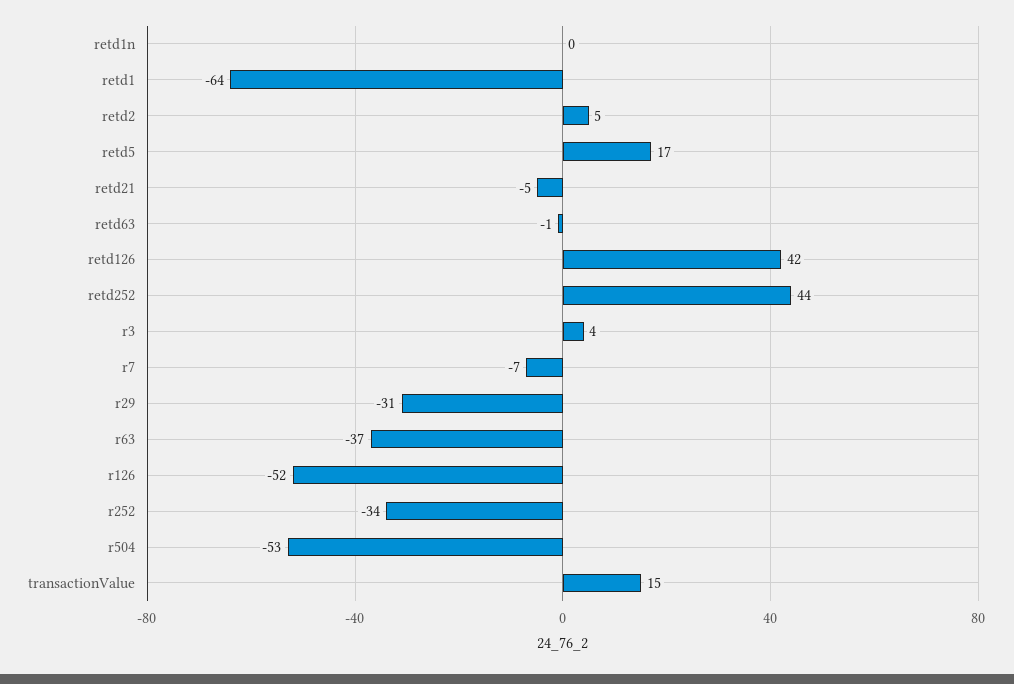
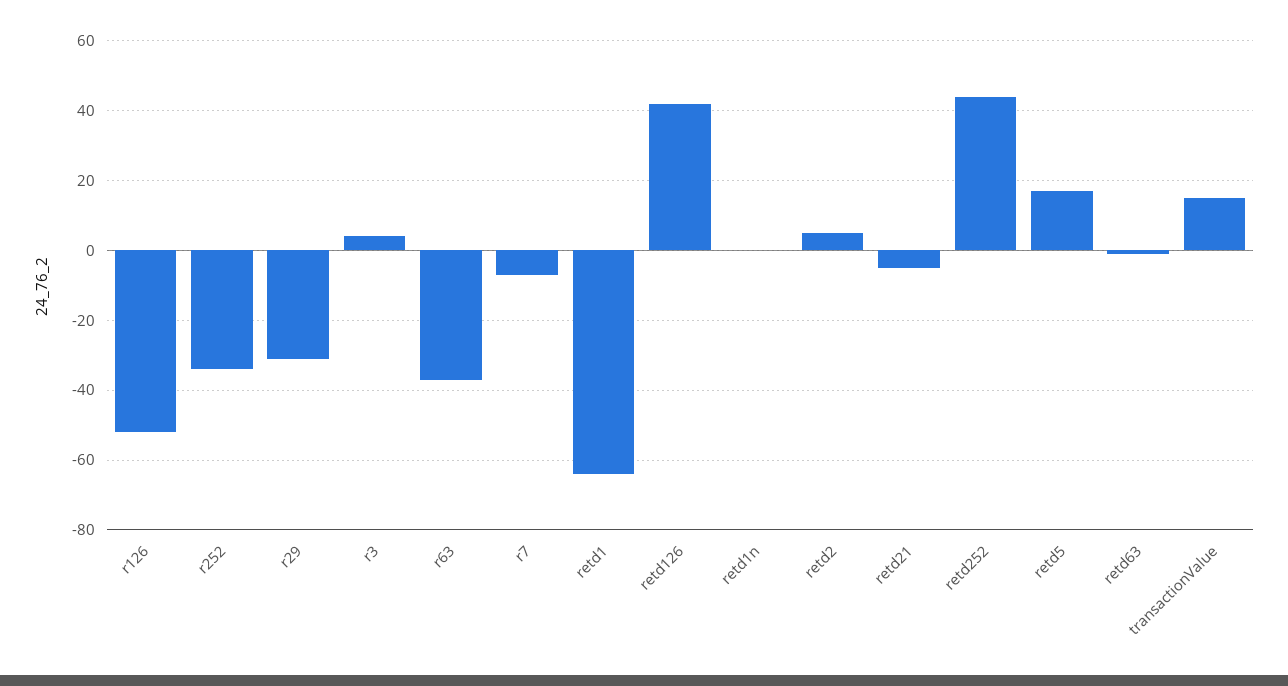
  {
    "retd1n": 0,
    "retd1": -64,
    "retd2": 5,
    "retd5": 17,
    "retd21": -5,
    "retd63": -1,
    "retd126": 42,
    "retd252": 44,
    "r3": 4,
    "r7": -7,
    "r29": -31,
    "r63": -37,
    "r126": -52,
    "r252": -34,
-   "r504": -53,
    "transactionValue": 15
  }

